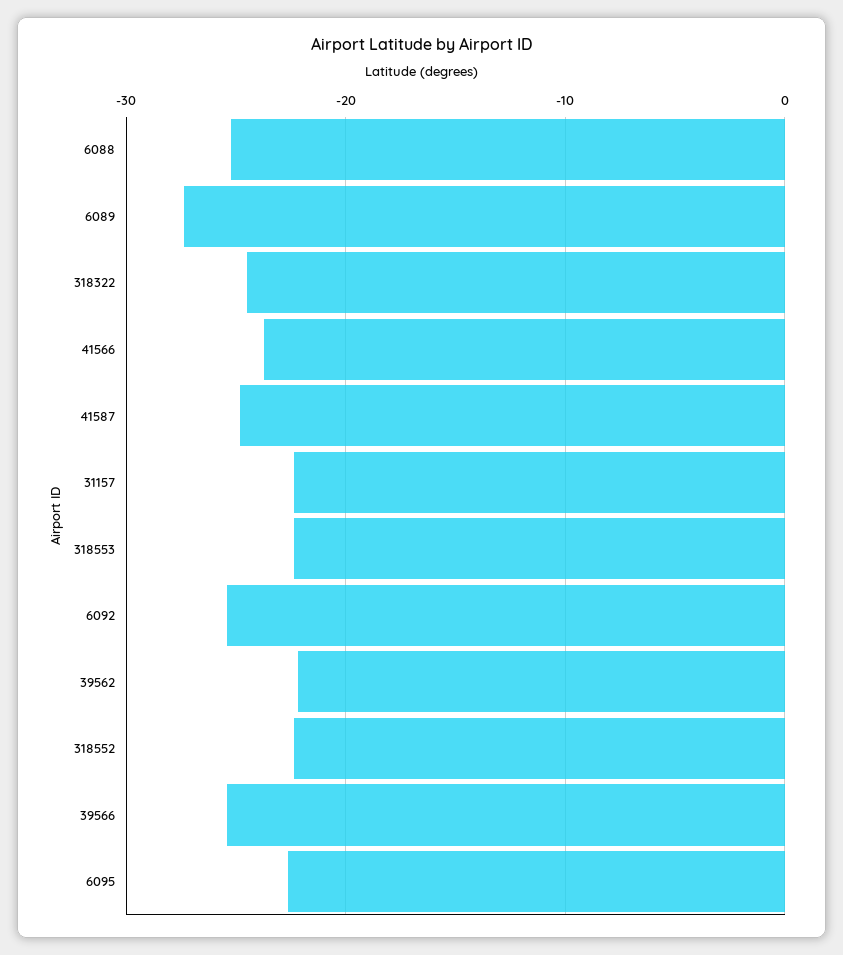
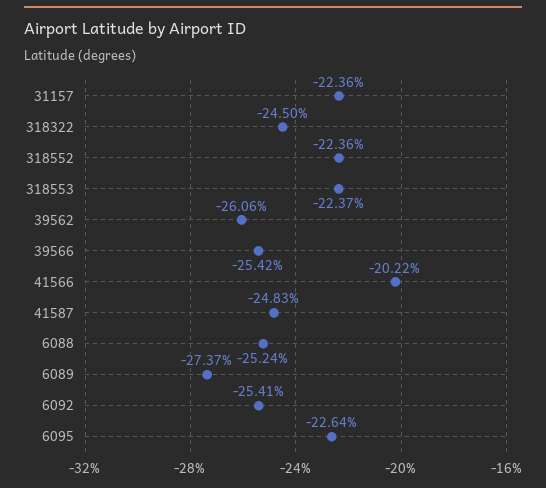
  {
    "6088": -25.24,
    "6089": -27.37,
    "318322": -24.5,
-   "41566": -24,
+   "41566": -20.22,
    "41587": -24.83,
    "31157": -22.36,
    "318553": -22.37,
    "6092": -25.41,
-   "39562": -22,
+   "39562": -26.06,
    "318552": -22.36,
    "39566": -25.42,
    "6095": -22.64
  }

